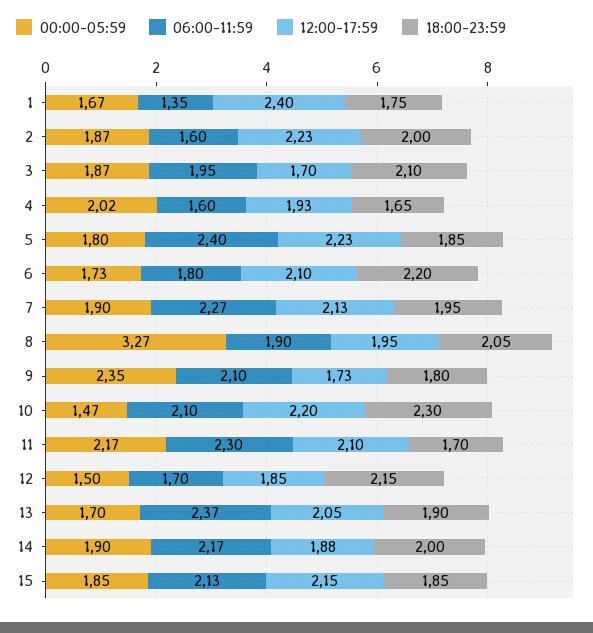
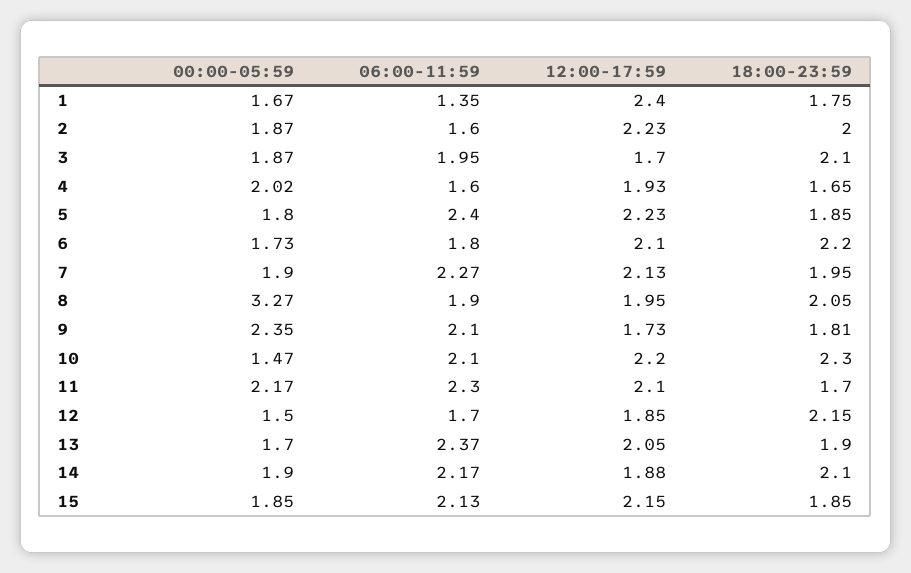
  {
    "00:00-05:59": {
      "1": 1.67,
      "2": 1.87,
      "3": 1.87,
      "4": 2.02,
      "5": 1.8,
      "6": 1.73,
      "7": 1.9,
      "8": 3.27,
      "9": 2.35,
      "10": 1.47,
      "11": 2.17,
      "12": 1.5,
      "13": 1.7,
      "14": 1.9,
      "15": 1.85
    },
    "06:00-11:59": {
      "1": 1.35,
      "2": 1.6,
      "3": 1.95,
      "4": 1.6,
      "5": 2.4,
      "6": 1.8,
      "7": 2.27,
      "8": 1.9,
      "9": 2.1,
      "10": 2.1,
      "11": 2.3,
      "12": 1.7,
      "13": 2.37,
      "14": 2.17,
      "15": 2.13
    },
    "12:00-17:59": {
      "1": 2.4,
      "2": 2.23,
      "3": 1.7,
      "4": 1.93,
      "5": 2.23,
      "6": 2.1,
      "7": 2.13,
      "8": 1.95,
      "9": 1.73,
      "10": 2.2,
      "11": 2.1,
      "12": 1.85,
      "13": 2.05,
      "14": 1.88,
      "15": 2.15
    },
    "18:00-23:59": {
      "1": 1.75,
      "2": 2,
      "3": 2.1,
      "4": 1.65,
      "5": 1.85,
      "6": 2.2,
      "7": 1.95,
      "8": 2.05,
-     "9": 1.8,
+     "9": 1.81,
      "10": 2.3,
      "11": 1.7,
      "12": 2.15,
      "13": 1.9,
-     "14": 2,
+     "14": 2.1,
      "15": 1.85
    }
  }

